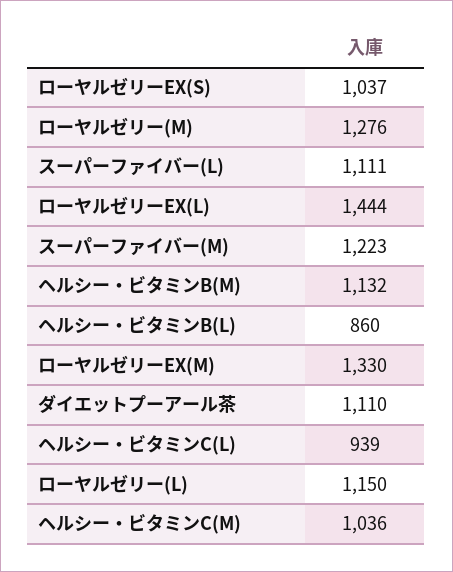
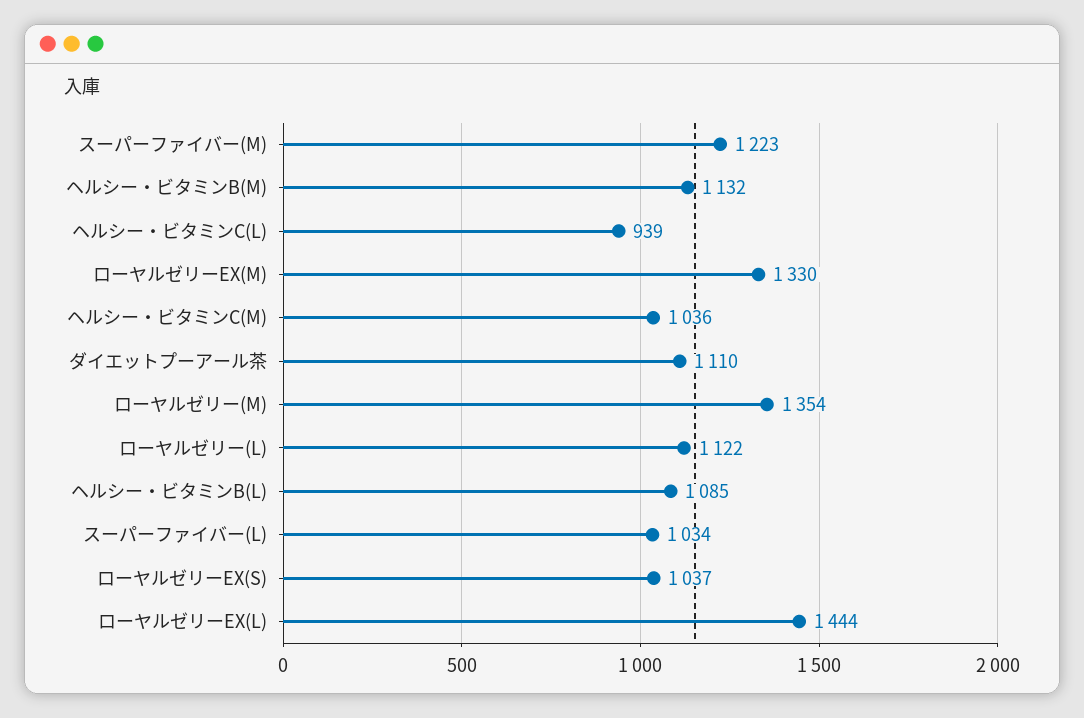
  {
    "ローヤルゼリーEX(S)": 1037,
-   "ローヤルゼリー(M)": 1276,
+   "ローヤルゼリー(M)": 1354,
-   "スーパーファイバー(L)": 1111,
+   "スーパーファイバー(L)": 1034,
    "ローヤルゼリーEX(L)": 1444,
    "スーパーファイバー(M)": 1223,
    "ヘルシー・ビタミンB(M)": 1132,
-   "ヘルシー・ビタミンB(L)": 860,
+   "ヘルシー・ビタミンB(L)": 1085,
    "ローヤルゼリーEX(M)": 1330,
    "ダイエットプーアール茶": 1110,
    "ヘルシー・ビタミンC(L)": 939,
-   "ローヤルゼリー(L)": 1150,
+   "ローヤルゼリー(L)": 1122,
    "ヘルシー・ビタミンC(M)": 1036
  }

